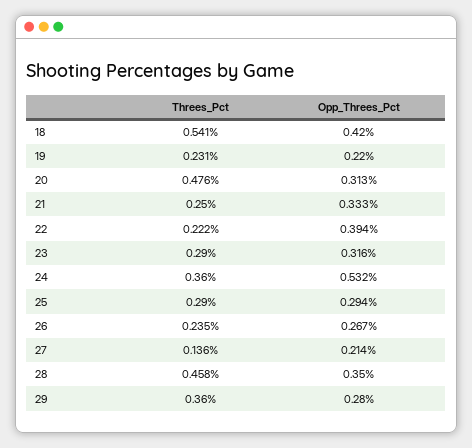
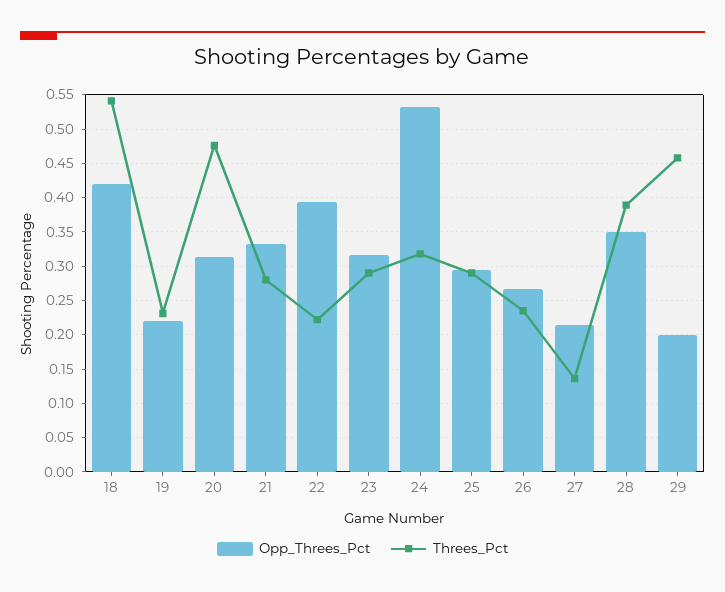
  {
    "Threes_Pct": {
      "18": 0.541,
      "19": 0.231,
      "20": 0.476,
-     "21": 0.25,
+     "21": 0.28,
      "22": 0.222,
      "23": 0.29,
-     "24": 0.36,
+     "24": 0.32,
      "25": 0.29,
      "26": 0.235,
      "27": 0.136,
-     "28": 0.458,
+     "28": 0.39,
-     "29": 0.36
+     "29": 0.46
    },
    "Opp_Threes_Pct": {
      "18": 0.42,
      "19": 0.22,
      "20": 0.313,
      "21": 0.333,
      "22": 0.394,
      "23": 0.316,
      "24": 0.532,
      "25": 0.294,
      "26": 0.267,
      "27": 0.214,
      "28": 0.35,
-     "29": 0.28
+     "29": 0.2
    }
  }

